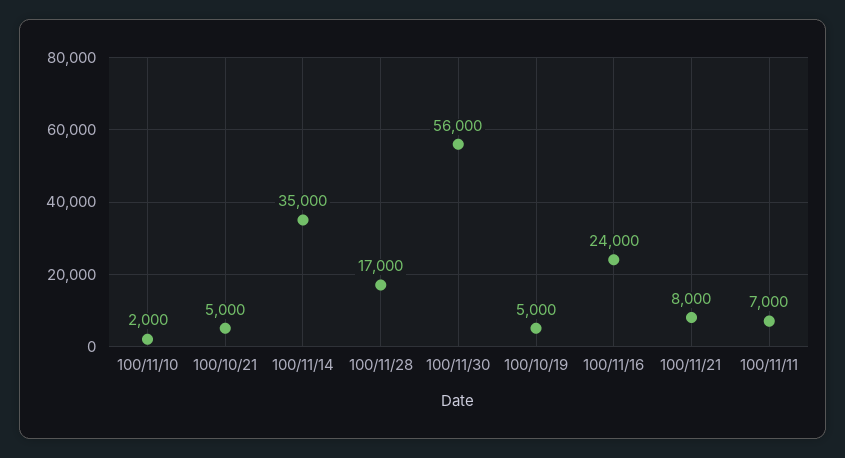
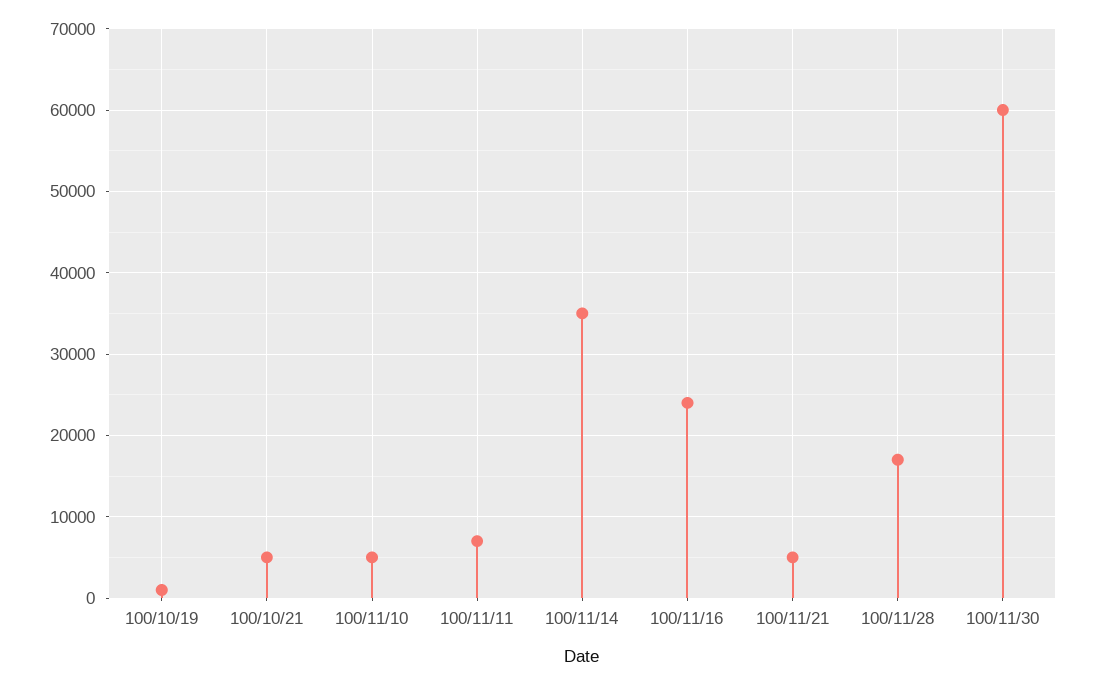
  {
-   "100/11/10": 2000,
+   "100/11/10": 5000,
    "100/10/21": 5000,
    "100/11/14": 35000,
    "100/11/28": 17000,
-   "100/11/30": 56000,
+   "100/11/30": 60000,
-   "100/10/19": 5000,
+   "100/10/19": 1000,
    "100/11/16": 24000,
-   "100/11/21": 8000,
+   "100/11/21": 5000,
    "100/11/11": 7000
  }

